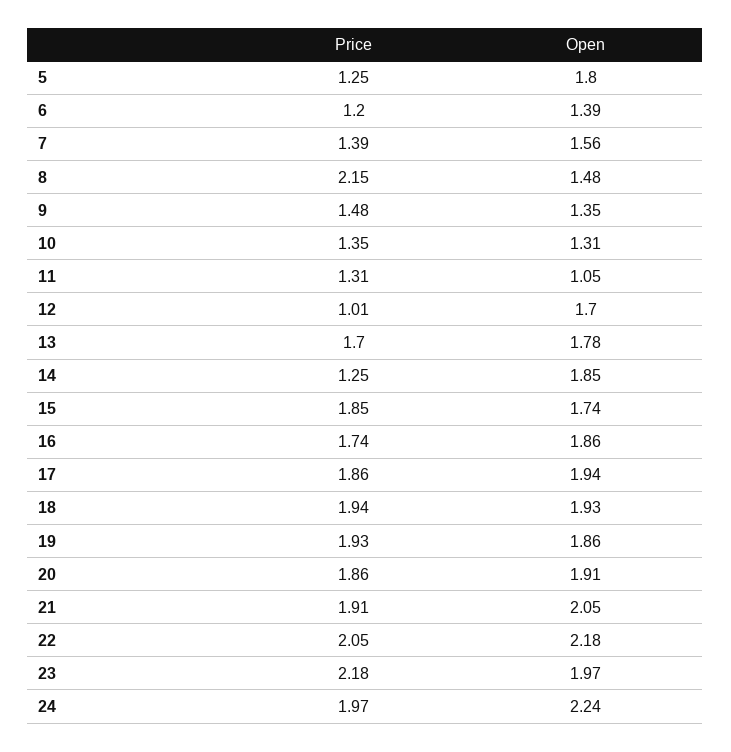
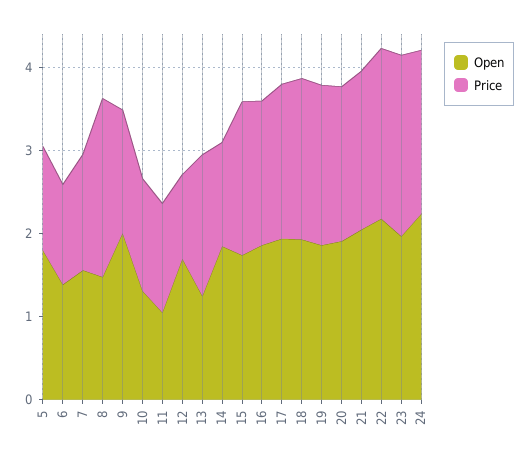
  {
    "Price": {
      "5": 1.25,
      "6": 1.2,
      "7": 1.39,
      "8": 2.15,
      "9": 1.48,
      "10": 1.35,
      "11": 1.31,
      "12": 1.01,
      "13": 1.7,
      "14": 1.25,
      "15": 1.85,
      "16": 1.74,
      "17": 1.86,
      "18": 1.94,
      "19": 1.93,
      "20": 1.86,
      "21": 1.91,
      "22": 2.05,
      "23": 2.18,
      "24": 1.97
    },
    "Open": {
      "5": 1.8,
      "6": 1.39,
      "7": 1.56,
      "8": 1.48,
-     "9": 1.35,
+     "9": 2,
      "10": 1.31,
      "11": 1.05,
      "12": 1.7,
-     "13": 1.78,
+     "13": 1.2,
      "14": 1.85,
      "15": 1.74,
      "16": 1.86,
      "17": 1.94,
      "18": 1.93,
      "19": 1.86,
      "20": 1.91,
      "21": 2.05,
      "22": 2.18,
      "23": 1.97,
      "24": 2.24
    }
  }

